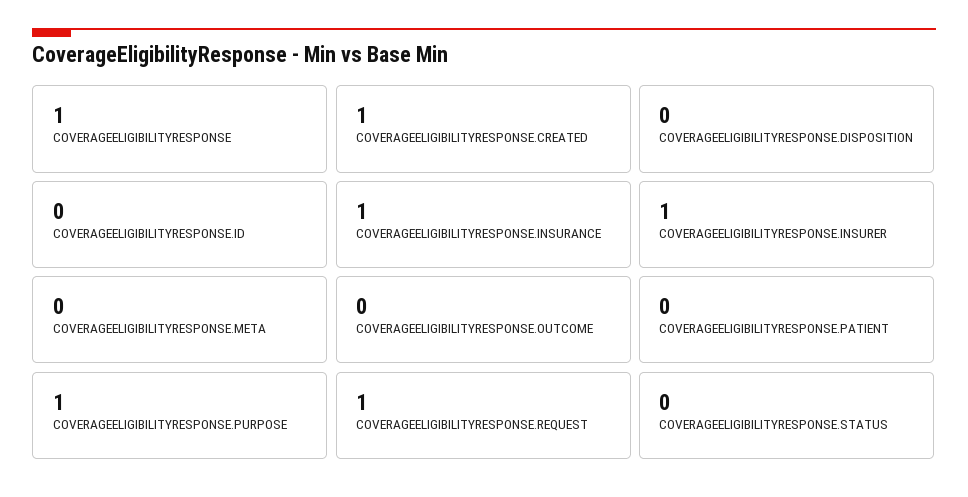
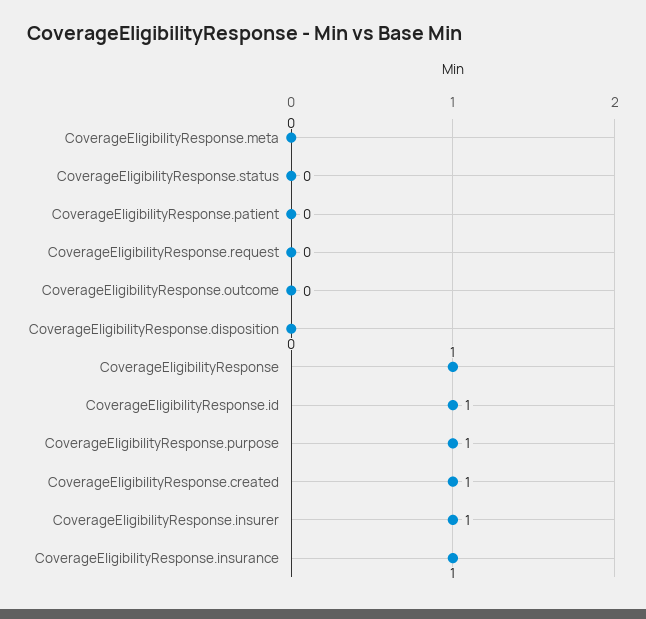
  {
    "COVERAGEELIGIBILITYRESPONSE": 1,
    "COVERAGEELIGIBILITYRESPONSE.CREATED": 1,
    "COVERAGEELIGIBILITYRESPONSE.DISPOSITION": 0,
-   "COVERAGEELIGIBILITYRESPONSE.ID": 0,
+   "COVERAGEELIGIBILITYRESPONSE.ID": 1,
    "COVERAGEELIGIBILITYRESPONSE.INSURANCE": 1,
    "COVERAGEELIGIBILITYRESPONSE.INSURER": 1,
    "COVERAGEELIGIBILITYRESPONSE.META": 0,
    "COVERAGEELIGIBILITYRESPONSE.OUTCOME": 0,
    "COVERAGEELIGIBILITYRESPONSE.PATIENT": 0,
    "COVERAGEELIGIBILITYRESPONSE.PURPOSE": 1,
-   "COVERAGEELIGIBILITYRESPONSE.REQUEST": 1,
+   "COVERAGEELIGIBILITYRESPONSE.REQUEST": 0,
    "COVERAGEELIGIBILITYRESPONSE.STATUS": 0
  }

